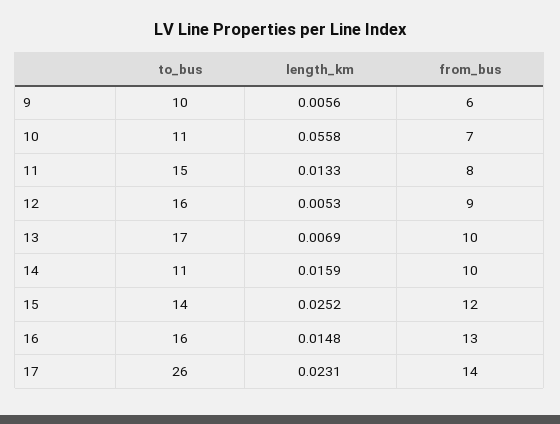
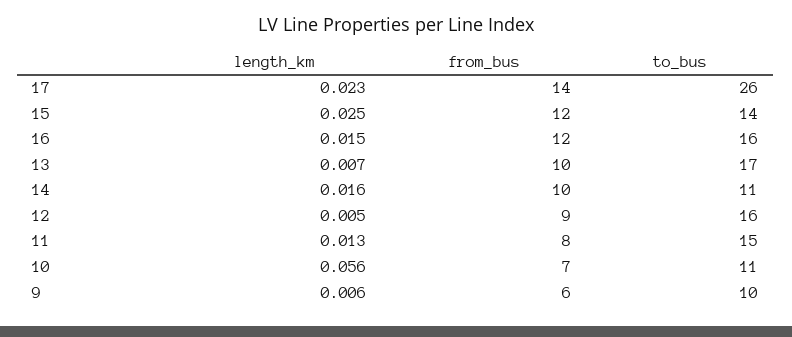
  {
    "to_bus": {
      "9": 10,
      "10": 11,
      "11": 15,
      "12": 16,
      "13": 17,
      "14": 11,
      "15": 14,
      "16": 16,
      "17": 26
    },
    "length_km": {
      "9": 0.0056,
      "10": 0.0558,
      "11": 0.0133,
      "12": 0.0053,
      "13": 0.0069,
      "14": 0.0159,
      "15": 0.0252,
      "16": 0.0148,
      "17": 0.0231
    },
    "from_bus": {
      "9": 6,
      "10": 7,
      "11": 8,
      "12": 9,
      "13": 10,
      "14": 10,
      "15": 12,
-     "16": 13,
+     "16": 12,
      "17": 14
    }
  }

